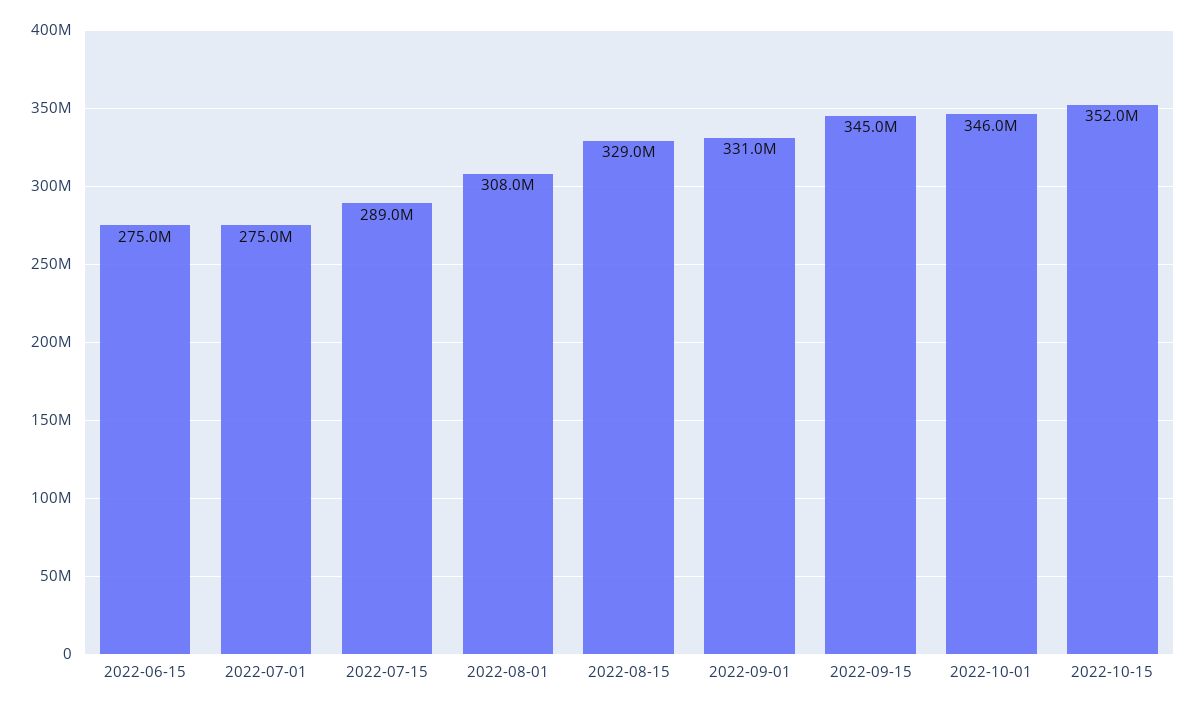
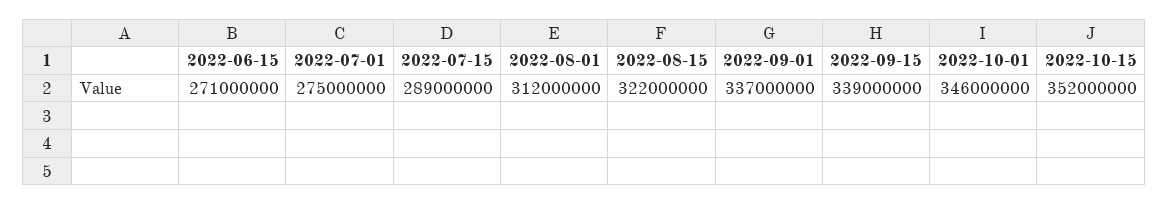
  {
-   "2022-06-15": 275000000,
+   "2022-06-15": 271000000,
    "2022-07-01": 275000000,
    "2022-07-15": 289000000,
-   "2022-08-01": 308000000,
+   "2022-08-01": 312000000,
-   "2022-08-15": 329000000,
+   "2022-08-15": 322000000,
-   "2022-09-01": 331000000,
+   "2022-09-01": 337000000,
-   "2022-09-15": 345000000,
+   "2022-09-15": 339000000,
    "2022-10-01": 346000000,
    "2022-10-15": 352000000
  }

